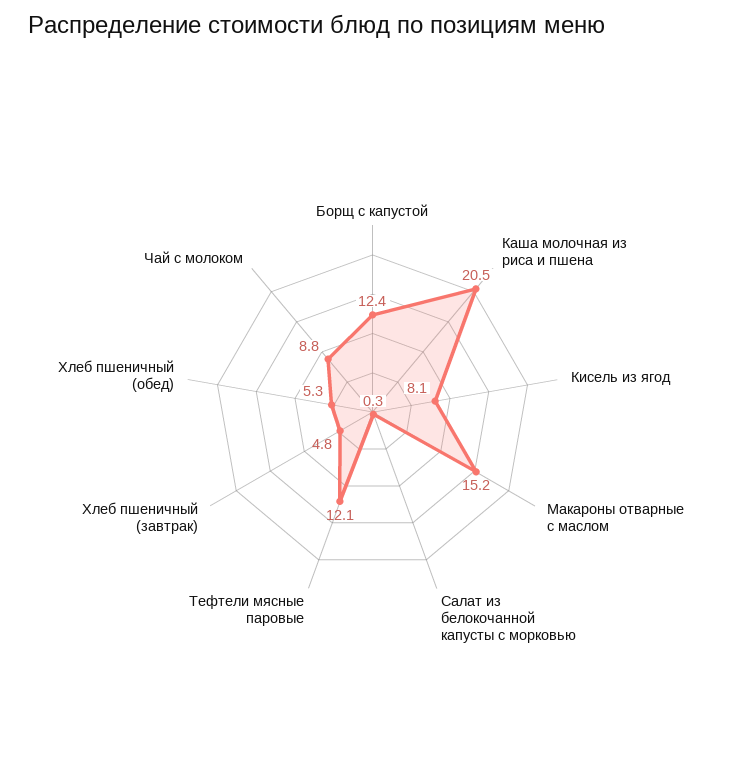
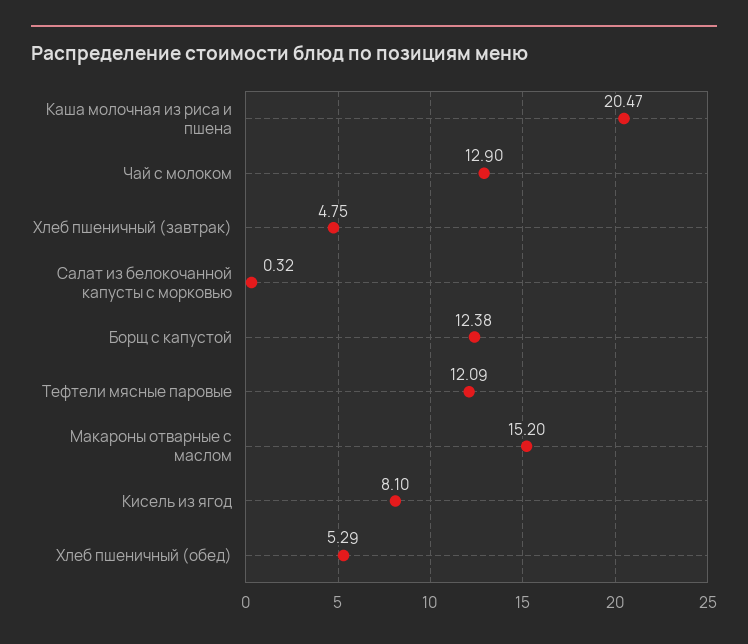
  {
    "Борщ с капустой": 12.38,
    "Каша молочная из риса и пшена": 20.47,
    "Кисель из ягод": 8.1,
    "Макароны отварные с маслом": 15.2,
    "Салат из белокочанной капусты с морковью": 0.32,
    "Тефтели мясные паровые": 12.09,
    "Хлеб пшеничный (завтрак)": 4.75,
    "Хлеб пшеничный (обед)": 5.29,
-   "Чай с молоком": 8.8
+   "Чай с молоком": 12.9
  }

